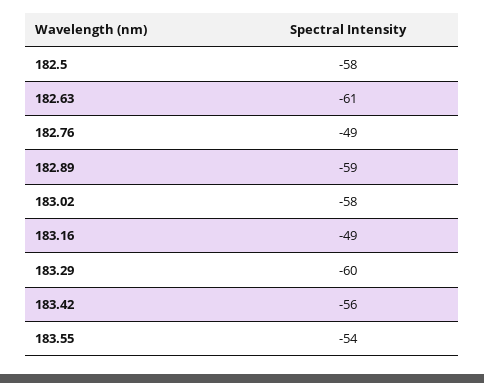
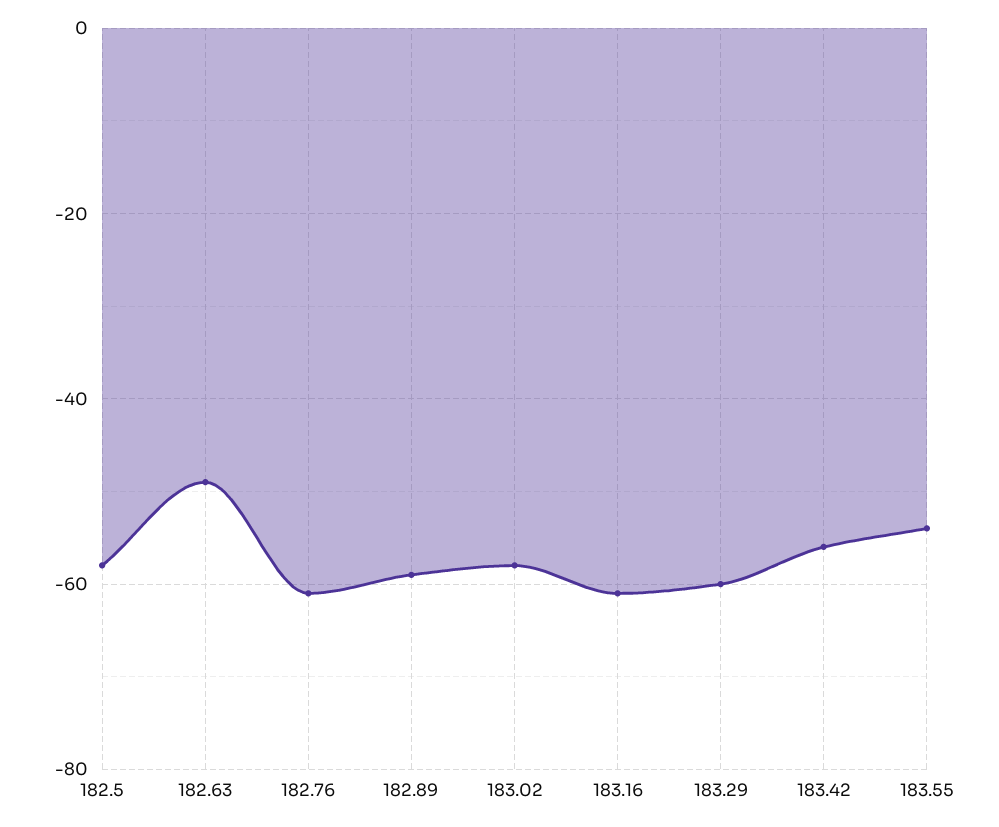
  {
    "182.5": -58,
-   "182.63": -61,
+   "182.63": -50,
-   "182.76": -49,
+   "182.76": -60,
    "182.89": -59,
    "183.02": -58,
-   "183.16": -49,
+   "183.16": -60,
    "183.29": -60,
    "183.42": -56,
    "183.55": -54
  }

